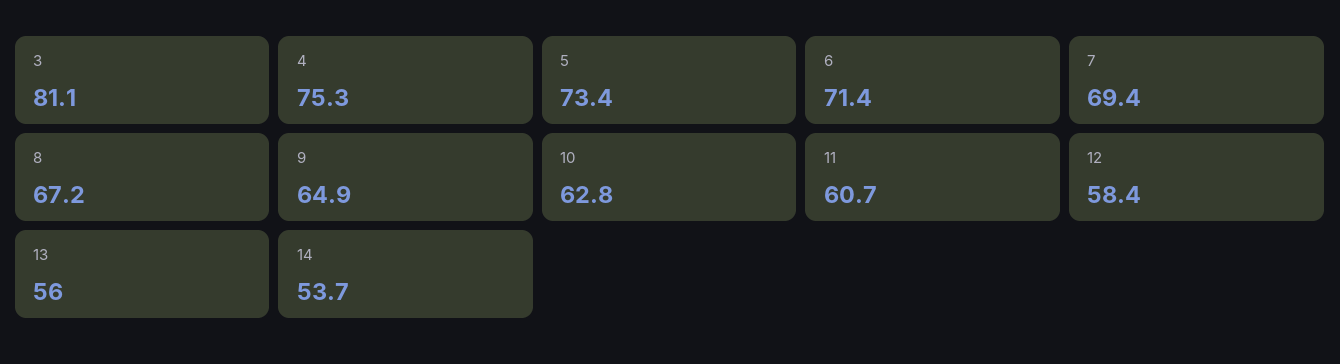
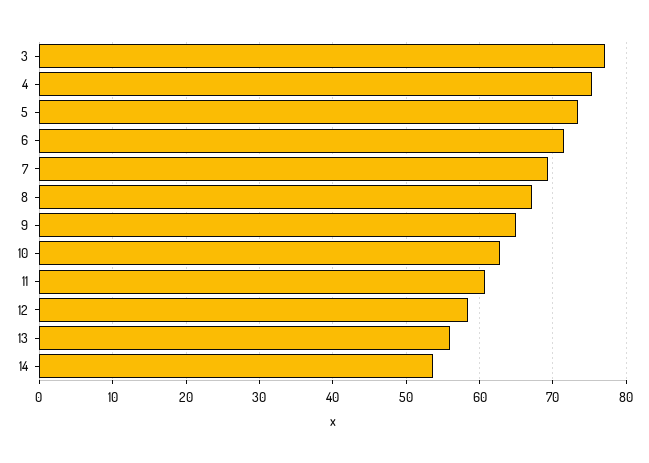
  {
-   "3": 81.1,
+   "3": 77,
    "4": 75.3,
    "5": 73.4,
    "6": 71.4,
    "7": 69.4,
    "8": 67.2,
    "9": 64.9,
    "10": 62.8,
    "11": 60.7,
    "12": 58.4,
    "13": 56,
    "14": 53.7
  }

